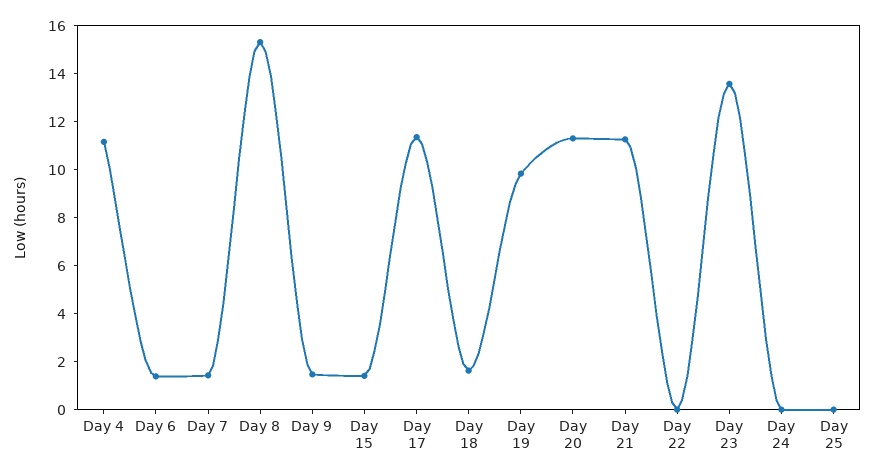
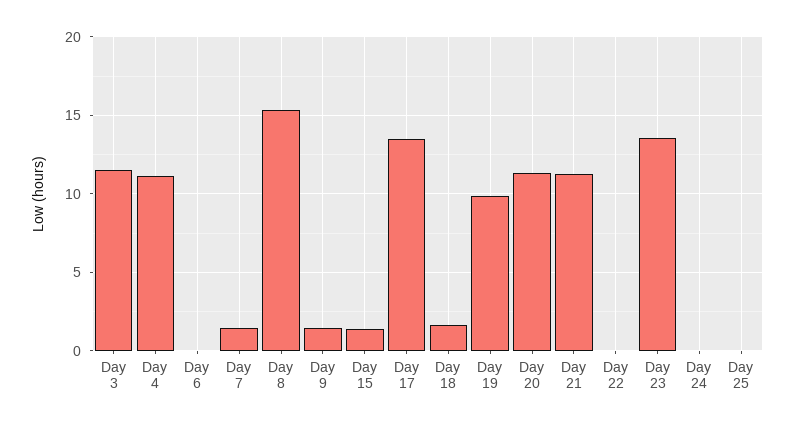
  {
    "Day 4": 11,
-   "Day 6": 1.5,
+   "Day 6": 0,
    "Day 7": 1.5,
    "Day 8": 15.5,
    "Day 9": 1.5,
    "Day 15": 1.5,
-   "Day 17": 11.5,
+   "Day 17": 13.5,
    "Day 18": 1.5,
    "Day 19": 10,
    "Day 20": 11.5,
    "Day 21": 11.5,
    "Day 22": 0,
    "Day 23": 13.5,
    "Day 24": 0,
-   "Day 25": 0
+   "Day 25": 0,
+   "Day 3": 11.5
  }

